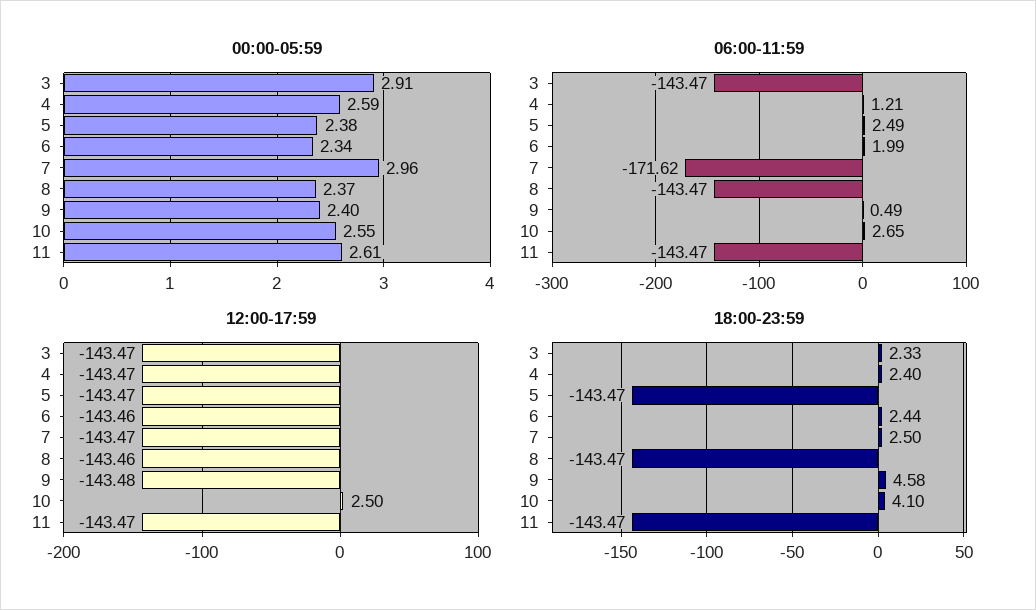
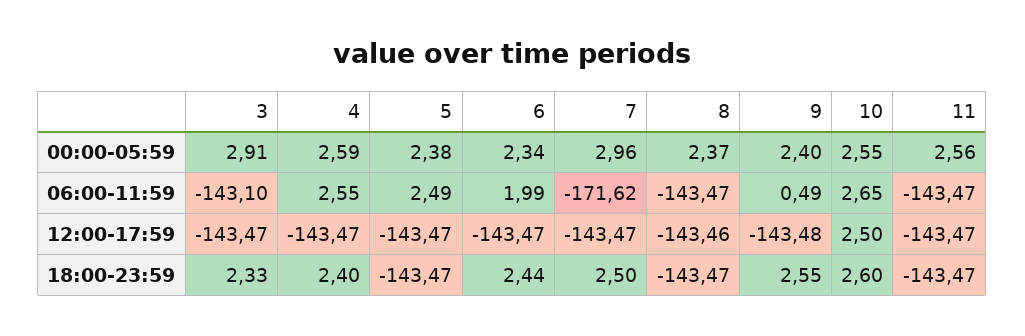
  {
    "00:00-05:59": {
      "3": 2.91,
      "4": 2.59,
      "5": 2.38,
      "6": 2.34,
      "7": 2.96,
      "8": 2.37,
      "9": 2.4,
      "10": 2.55,
-     "11": 2.61
+     "11": 2.56
    },
    "06:00-11:59": {
-     "3": -143.47,
+     "3": -143.1,
-     "4": 1.21,
+     "4": 2.55,
      "5": 2.49,
      "6": 1.99,
      "7": -171.62,
      "8": -143.47,
      "9": 0.49,
      "10": 2.65,
      "11": -143.47
    },
    "12:00-17:59": {
      "3": -143.47,
      "4": -143.47,
      "5": -143.47,
-     "6": -143.46,
+     "6": -143.47,
      "7": -143.47,
      "8": -143.46,
      "9": -143.48,
      "10": 2.5,
      "11": -143.47
    },
    "18:00-23:59": {
      "3": 2.33,
      "4": 2.4,
      "5": -143.47,
      "6": 2.44,
      "7": 2.5,
      "8": -143.47,
-     "9": 4.58,
+     "9": 2.55,
-     "10": 4.1,
+     "10": 2.6,
      "11": -143.47
    }
  }

